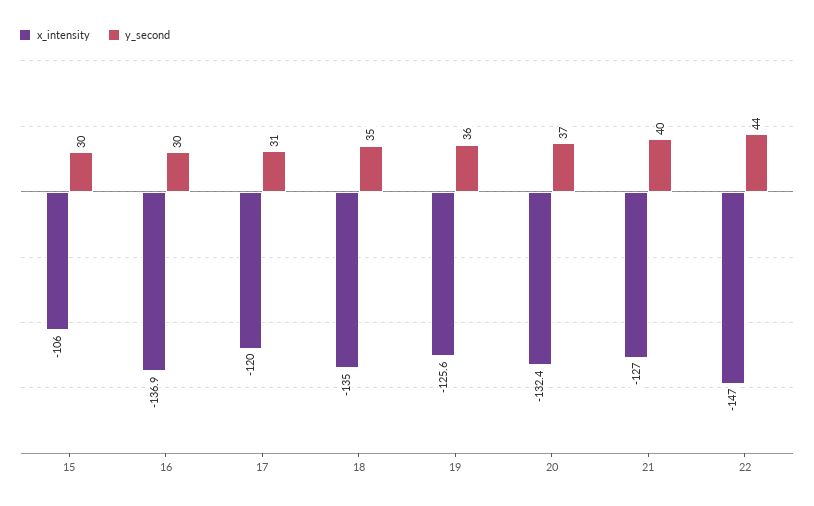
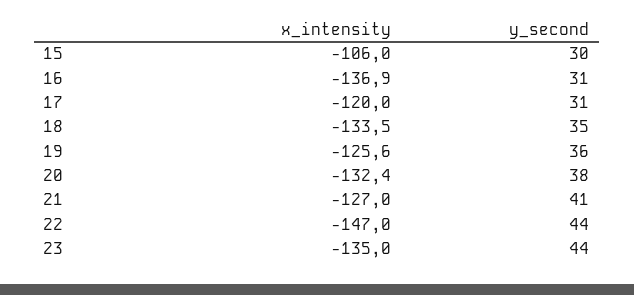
  {
    "x_intensity": {
      "15": -106,
      "16": -136.9,
      "17": -120,
-     "18": -135,
+     "18": -133.5,
      "19": -125.6,
      "20": -132.4,
      "21": -127,
-     "22": -147
+     "22": -147,
+     "23": -135
    },
    "y_second": {
      "15": 30,
-     "16": 30,
+     "16": 31,
      "17": 31,
      "18": 35,
      "19": 36,
-     "20": 37,
+     "20": 38,
-     "21": 40,
+     "21": 41,
-     "22": 44
+     "22": 44,
+     "23": 44
    }
  }

